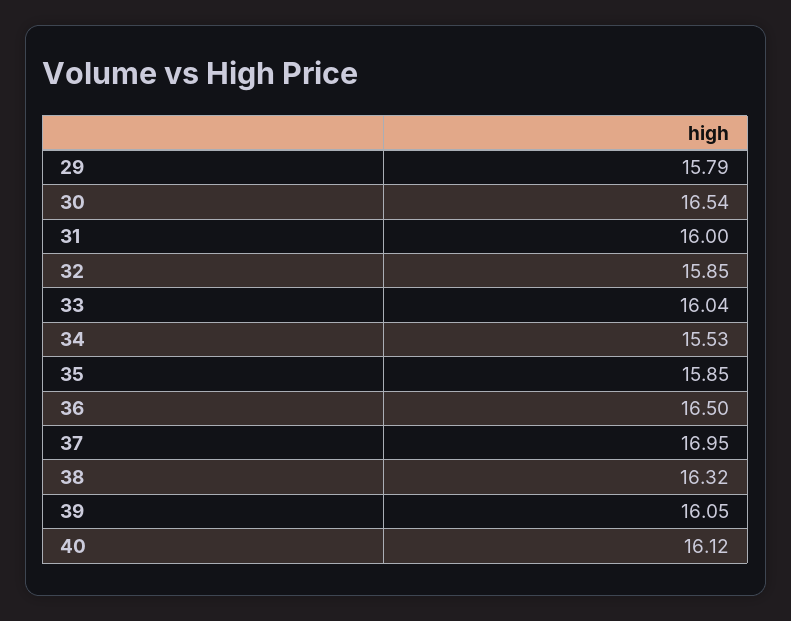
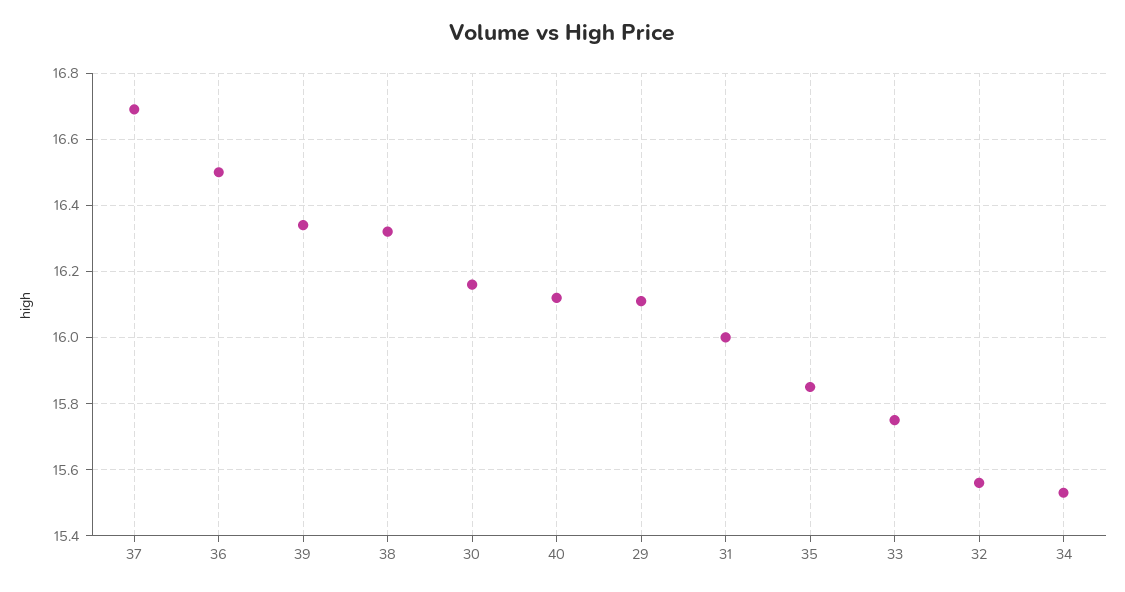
  {
-   "29": 15.79,
+   "29": 16.1,
-   "30": 16.54,
+   "30": 16.15,
    "31": 16,
-   "32": 15.85,
+   "32": 15.55,
-   "33": 16.04,
+   "33": 15.75,
    "34": 15.53,
    "35": 15.85,
    "36": 16.5,
-   "37": 16.95,
+   "37": 16.7,
    "38": 16.32,
-   "39": 16.05,
+   "39": 16.35,
    "40": 16.12
  }

